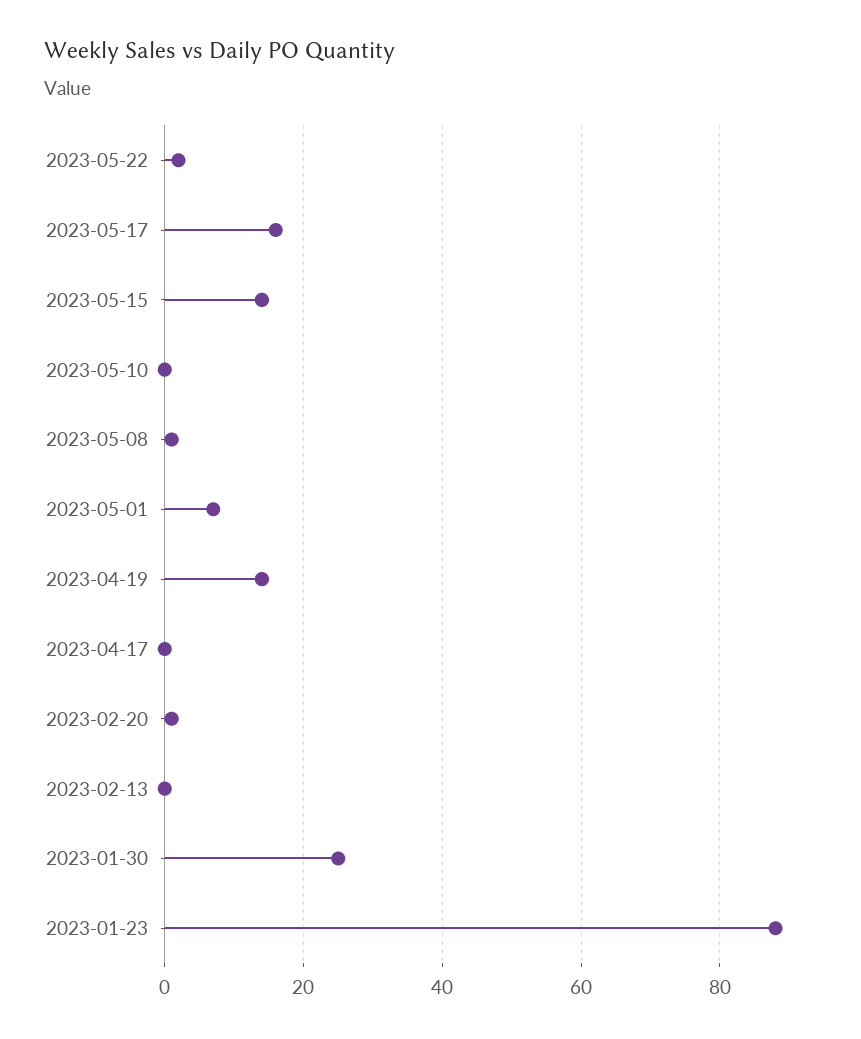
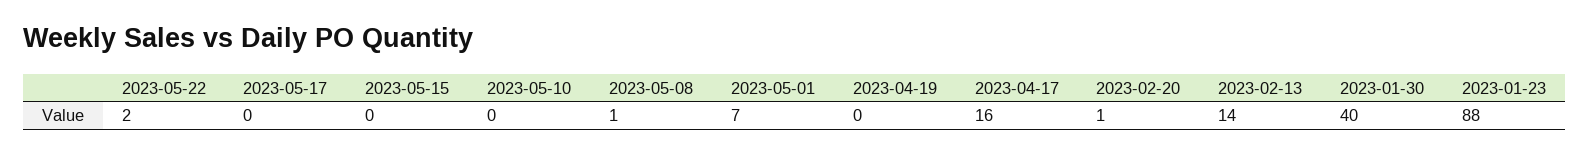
  {
    "2023-05-22": 2,
-   "2023-05-17": 15,
+   "2023-05-17": 0,
-   "2023-05-15": 15,
+   "2023-05-15": 0,
    "2023-05-10": 0,
    "2023-05-08": 1,
    "2023-05-01": 7,
-   "2023-04-19": 15,
+   "2023-04-19": 0,
-   "2023-04-17": 0,
+   "2023-04-17": 16,
    "2023-02-20": 1,
-   "2023-02-13": 0,
+   "2023-02-13": 14,
-   "2023-01-30": 25,
+   "2023-01-30": 40,
    "2023-01-23": 88
  }

